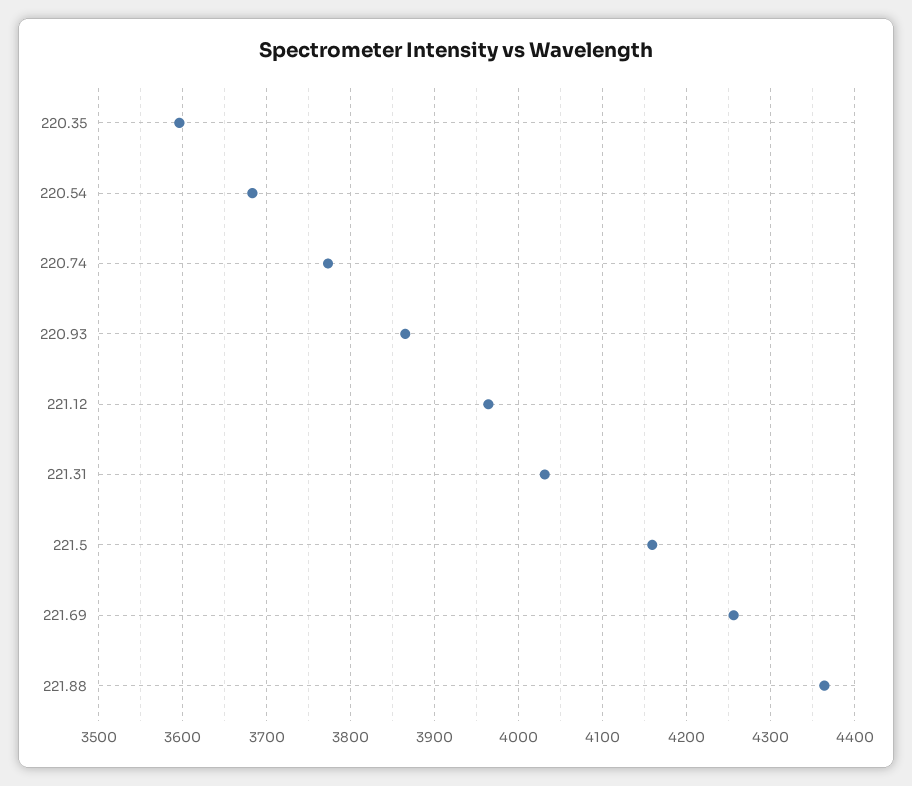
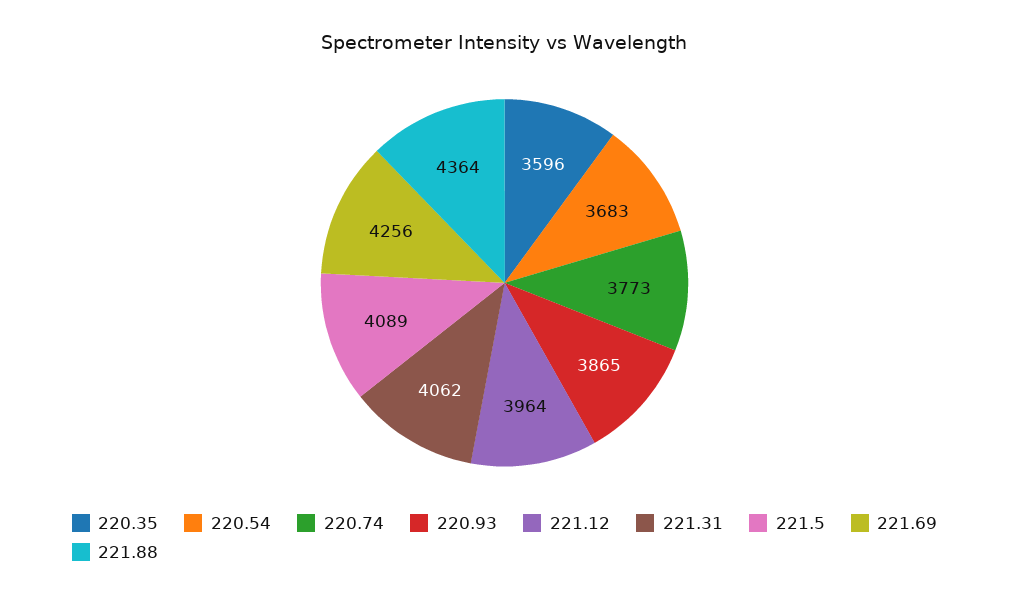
  {
    "220.35": 3596,
    "220.54": 3683,
    "220.74": 3773,
    "220.93": 3865,
    "221.12": 3964,
-   "221.31": 4030,
+   "221.31": 4062,
-   "221.5": 4160,
+   "221.5": 4089,
    "221.69": 4256,
    "221.88": 4364
  }

